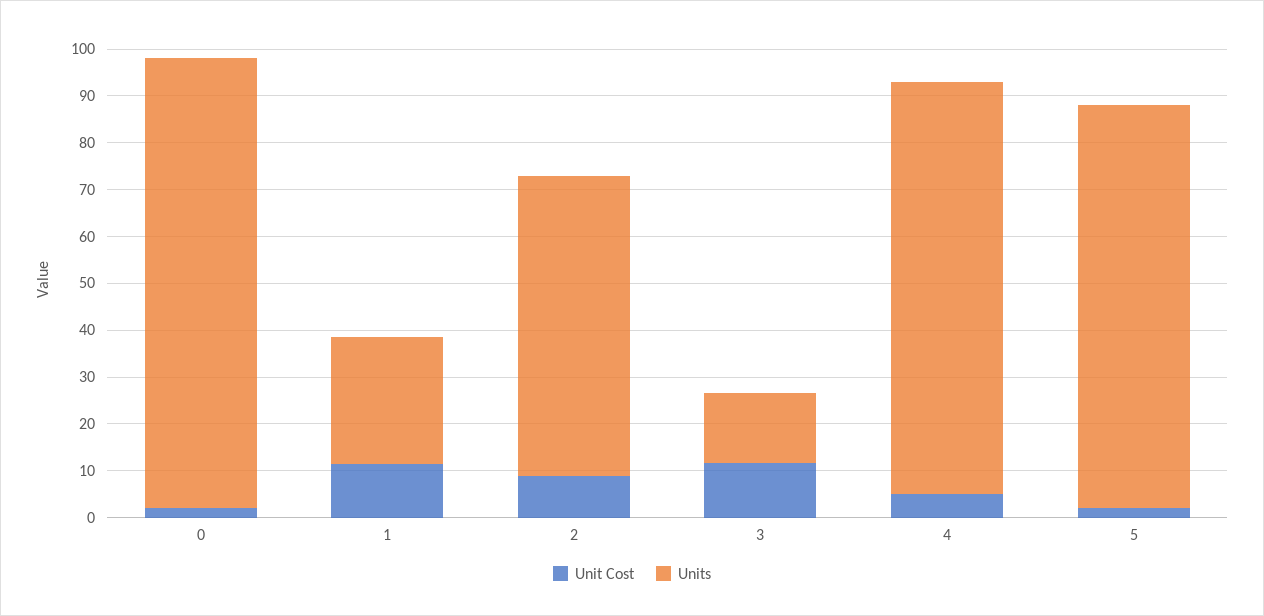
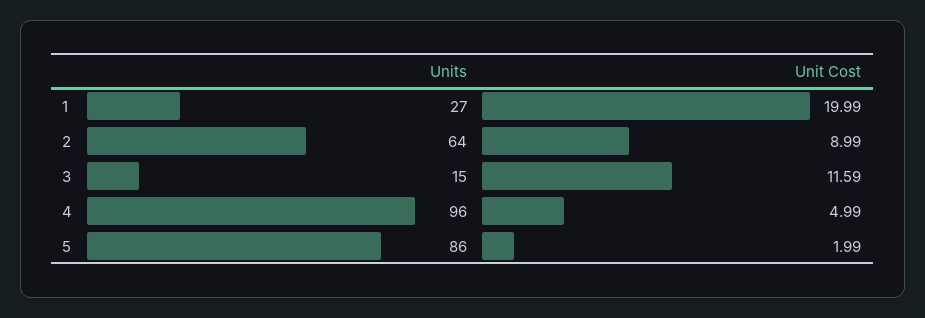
  {
    "Unit Cost": {
-     "0": 2,
-     "1": 12,
+     "1": 19.99,
      "2": 8.99,
      "3": 11.59,
      "4": 4.99,
      "5": 1.99
    },
    "Units": {
-     "0": 96,
      "1": 27,
      "2": 64,
      "3": 15,
-     "4": 88,
+     "4": 96,
      "5": 86
    }
  }

